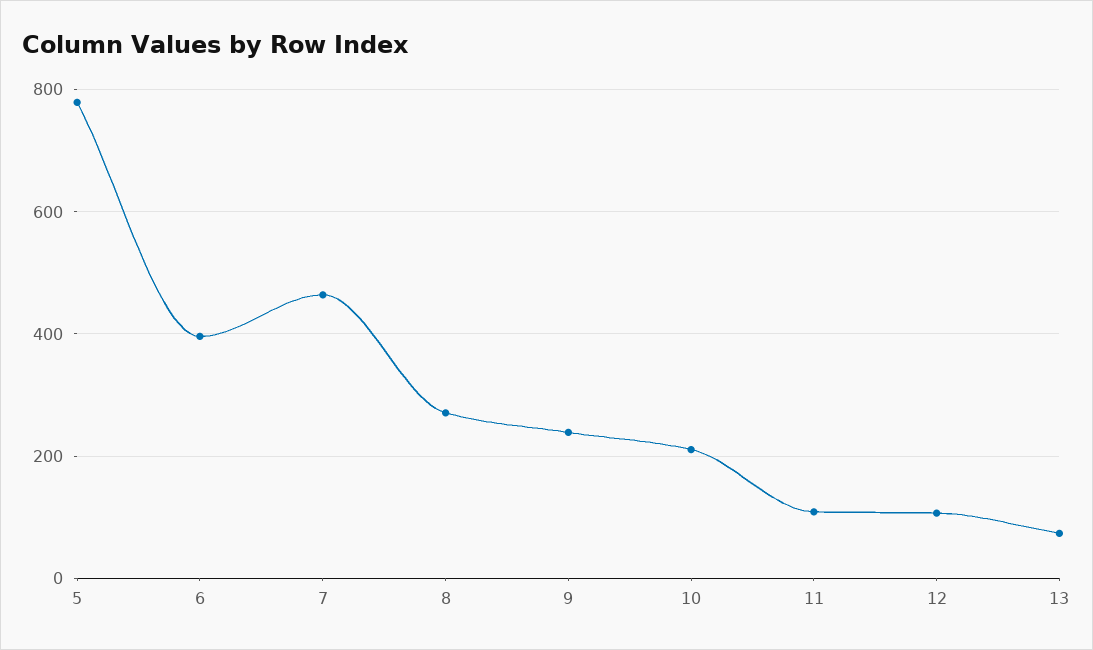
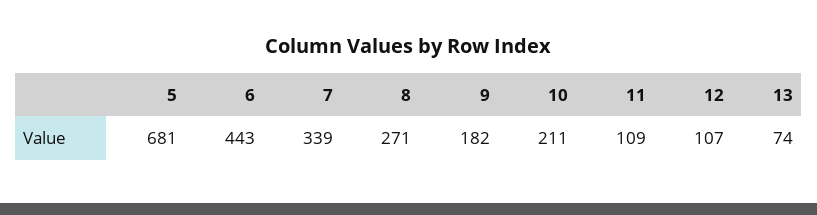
  {
-   "5": 780,
+   "5": 681,
-   "6": 400,
+   "6": 443,
-   "7": 460,
+   "7": 339,
    "8": 271,
-   "9": 240,
+   "9": 182,
    "10": 211,
    "11": 109,
    "12": 107,
    "13": 74
  }

